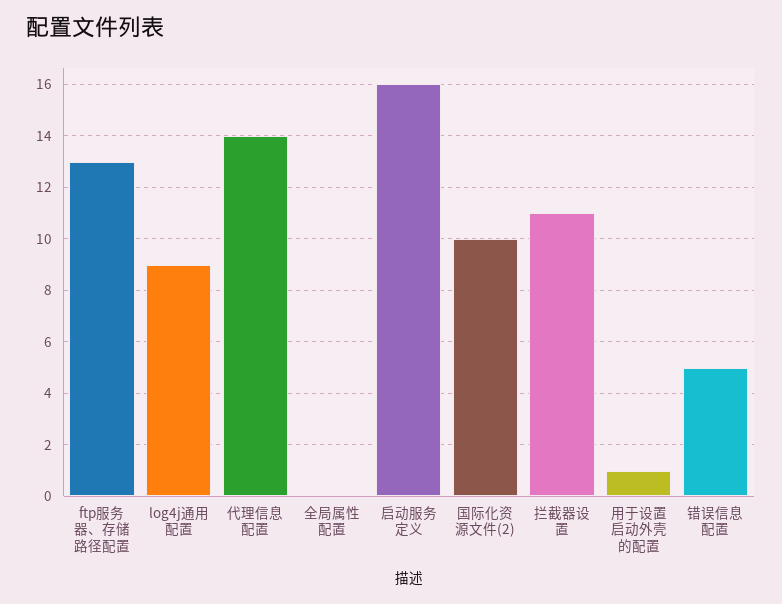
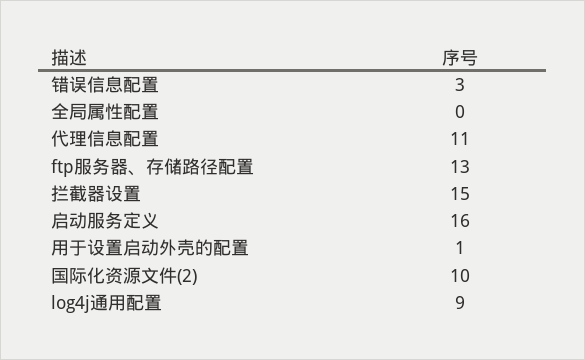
  {
    "ftp服务器、存储路径配置": 13,
    "log4j通用配置": 9,
-   "代理信息配置": 14,
+   "代理信息配置": 11,
    "全局属性配置": 0,
    "启动服务定义": 16,
    "国际化资源文件(2)": 10,
-   "拦截器设置": 11,
+   "拦截器设置": 15,
    "用于设置启动外壳的配置": 1,
-   "错误信息配置": 5
+   "错误信息配置": 3
  }

